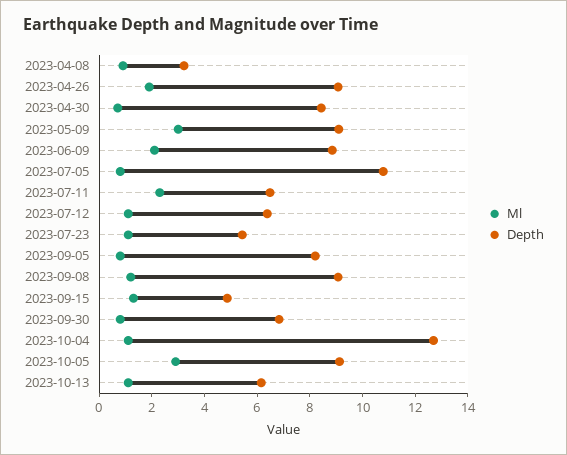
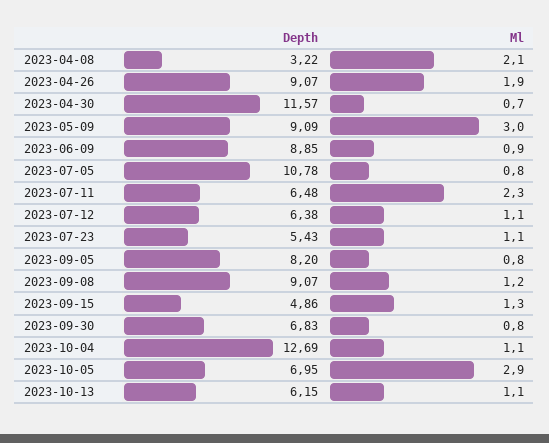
  {
    "Ml": {
-     "2023-04-08": 1,
+     "2023-04-08": 2.1,
      "2023-04-26": 1.9,
      "2023-04-30": 0.7,
      "2023-05-09": 3,
-     "2023-06-09": 2,
+     "2023-06-09": 0.9,
      "2023-07-05": 0.8,
      "2023-07-11": 2.3,
      "2023-07-12": 1.1,
      "2023-07-23": 1.1,
      "2023-09-05": 0.8,
      "2023-09-08": 1.2,
      "2023-09-15": 1.3,
      "2023-09-30": 0.8,
      "2023-10-04": 1.1,
      "2023-10-05": 2.9,
      "2023-10-13": 1.1
    },
    "Depth": {
      "2023-04-08": 3.22,
      "2023-04-26": 9.07,
-     "2023-04-30": 8.5,
+     "2023-04-30": 11.57,
      "2023-05-09": 9.09,
      "2023-06-09": 8.85,
      "2023-07-05": 10.78,
      "2023-07-11": 6.48,
      "2023-07-12": 6.38,
      "2023-07-23": 5.43,
      "2023-09-05": 8.2,
      "2023-09-08": 9.07,
      "2023-09-15": 4.86,
      "2023-09-30": 6.83,
      "2023-10-04": 12.69,
-     "2023-10-05": 9,
+     "2023-10-05": 6.95,
      "2023-10-13": 6.15
    }
  }

